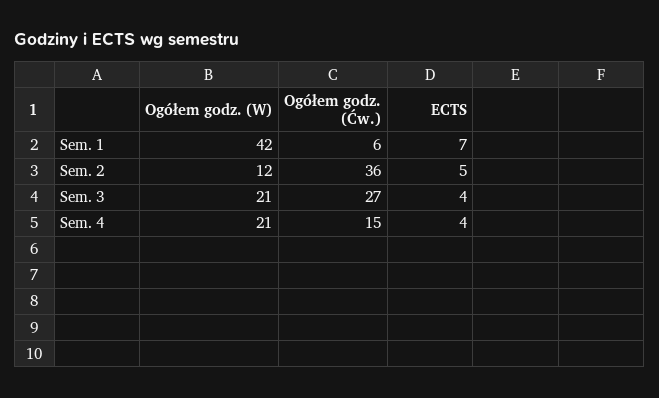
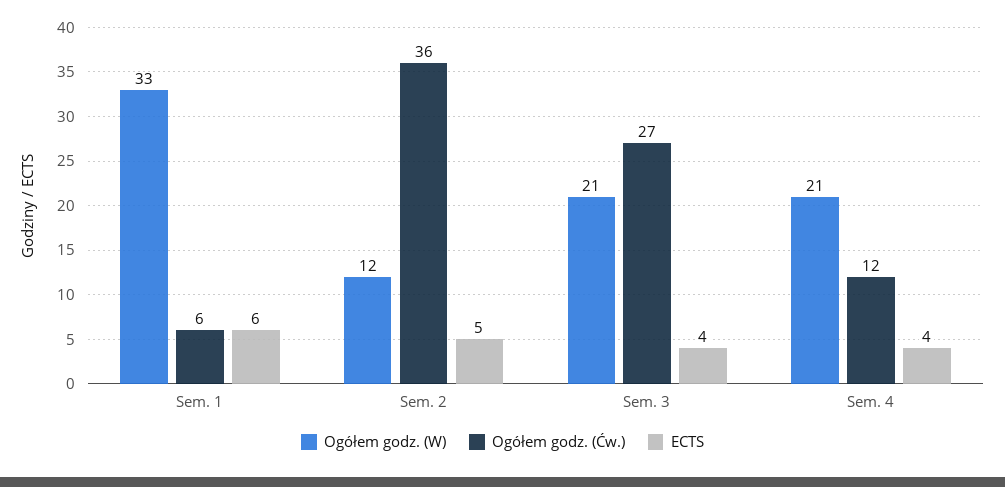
  {
    "Ogółem godz. (W)": {
-     "Sem. 1": 42,
+     "Sem. 1": 33,
      "Sem. 2": 12,
      "Sem. 3": 21,
      "Sem. 4": 21
    },
    "Ogółem godz. (Ćw.)": {
      "Sem. 1": 6,
      "Sem. 2": 36,
      "Sem. 3": 27,
-     "Sem. 4": 15
+     "Sem. 4": 12
    },
    "ECTS": {
-     "Sem. 1": 7,
+     "Sem. 1": 6,
      "Sem. 2": 5,
      "Sem. 3": 4,
      "Sem. 4": 4
    }
  }

